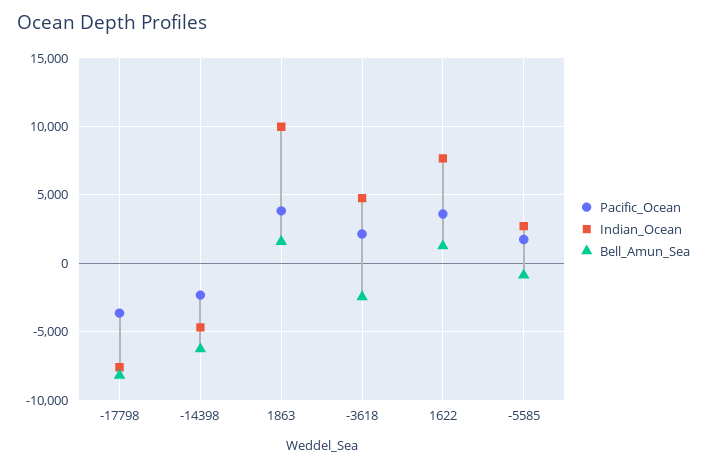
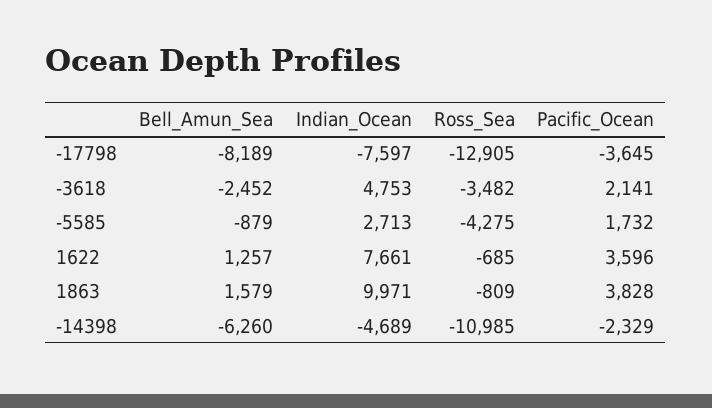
  {
    "Pacific_Ocean": {
      "-17798": -3645,
      "-14398": -2329,
      "1863": 3828,
      "-3618": 2141,
      "1622": 3596,
      "-5585": 1732
    },
    "Indian_Ocean": {
      "-17798": -7597,
      "-14398": -4689,
      "1863": 9971,
      "-3618": 4753,
      "1622": 7661,
      "-5585": 2713
    },
    "Bell_Amun_Sea": {
      "-17798": -8189,
      "-14398": -6260,
      "1863": 1579,
      "-3618": -2452,
      "1622": 1257,
      "-5585": -879
-   }
+   },
+   "Ross_Sea": {
+     "-17798": -12905,
+     "-3618": -3482,
+     "-5585": -4275,
+     "1622": -685,
+     "1863": -809,
+     "-14398": -10985
+   }
  }

